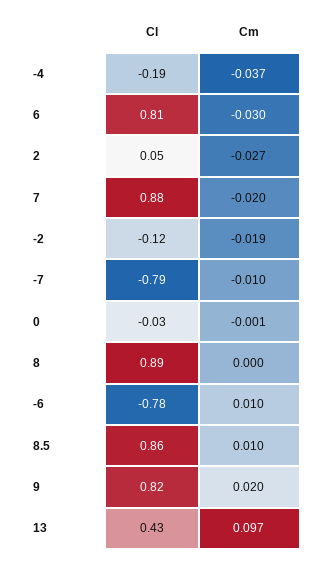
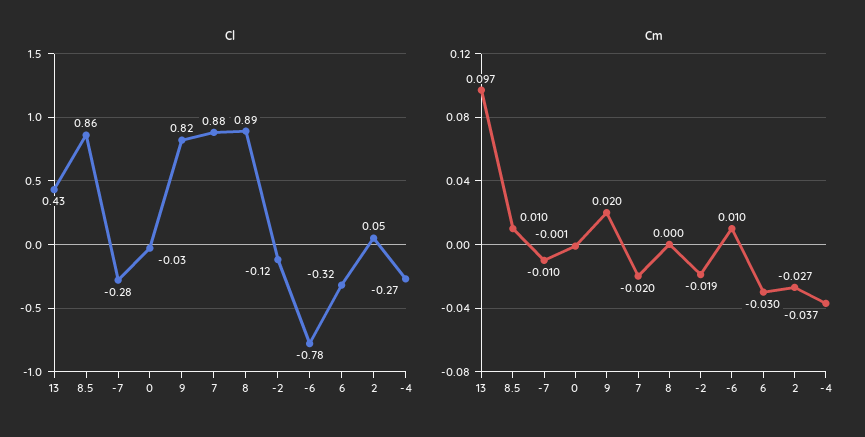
  {
    "Cl": {
-     "-4": -0.19,
+     "-4": -0.27,
-     "6": 0.81,
+     "6": -0.32,
      "2": 0.05,
      "7": 0.88,
      "-2": -0.12,
-     "-7": -0.79,
+     "-7": -0.28,
      "0": -0.03,
      "8": 0.89,
      "-6": -0.78,
      "8.5": 0.86,
      "9": 0.82,
      "13": 0.43
    },
    "Cm": {
      "-4": -0.037,
      "6": -0.03,
      "2": -0.027,
      "7": -0.02,
      "-2": -0.019,
      "-7": -0.01,
      "0": -0.001,
      "8": 0,
      "-6": 0.01,
      "8.5": 0.01,
      "9": 0.02,
      "13": 0.097
    }
  }

